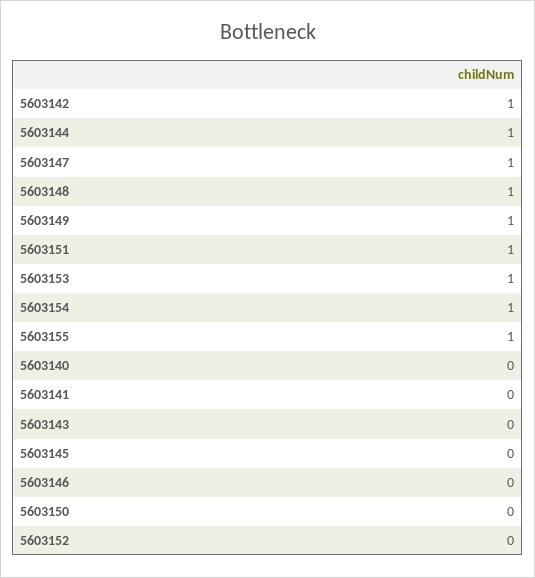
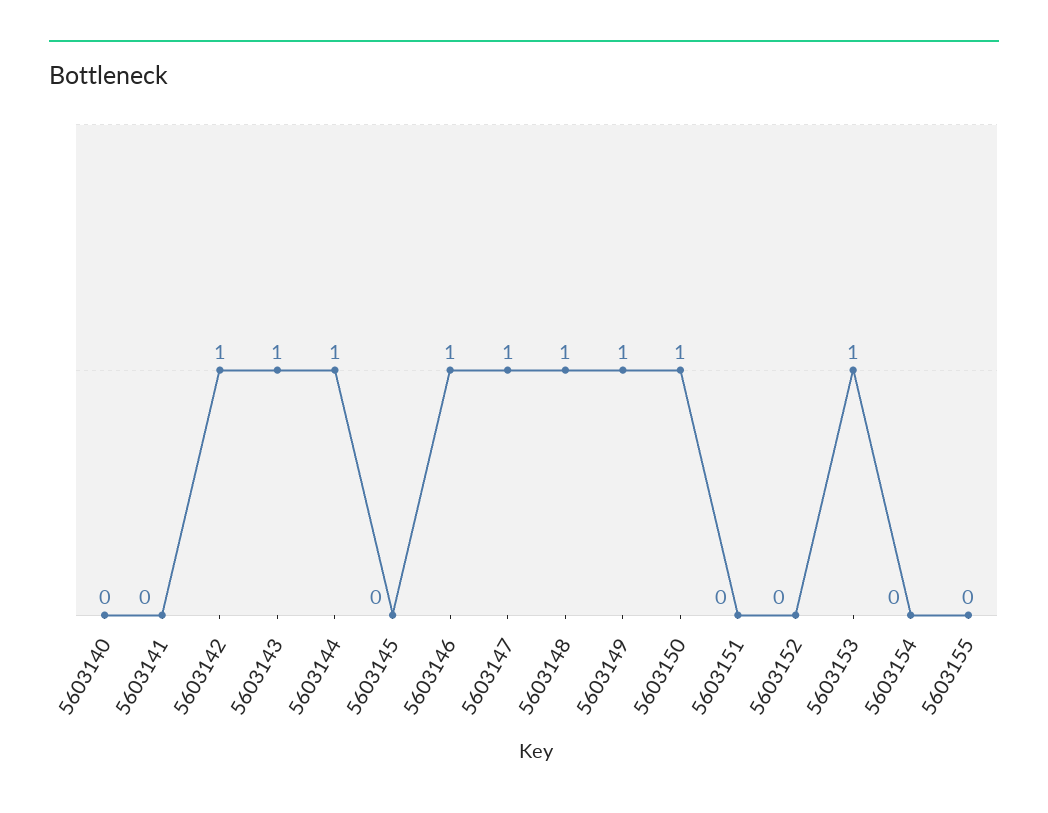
  {
    "5603142": 1,
    "5603144": 1,
    "5603147": 1,
    "5603148": 1,
    "5603149": 1,
-   "5603151": 1,
+   "5603151": 0,
    "5603153": 1,
-   "5603154": 1,
+   "5603154": 0,
-   "5603155": 1,
+   "5603155": 0,
    "5603140": 0,
    "5603141": 0,
-   "5603143": 0,
+   "5603143": 1,
    "5603145": 0,
-   "5603146": 0,
+   "5603146": 1,
-   "5603150": 0,
+   "5603150": 1,
    "5603152": 0
  }

